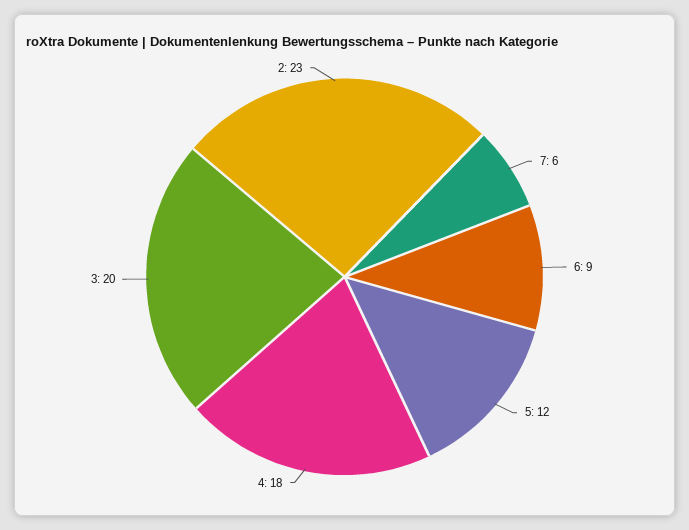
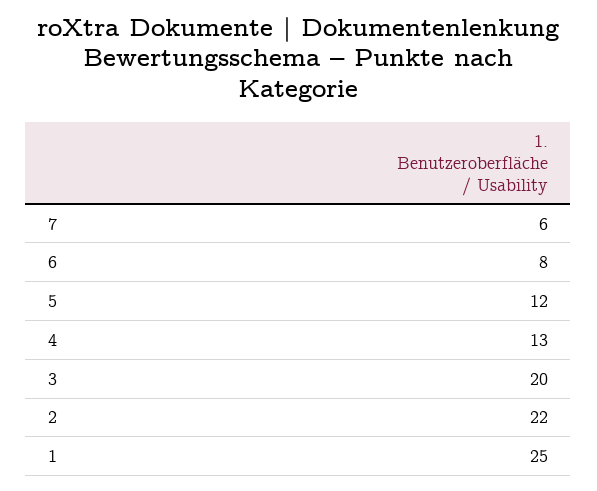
  {
    "7": 6,
-   "6": 9,
+   "6": 8,
    "5": 12,
-   "4": 18,
+   "4": 13,
    "3": 20,
-   "2": 23
+   "2": 22,
+   "1": 25
  }

